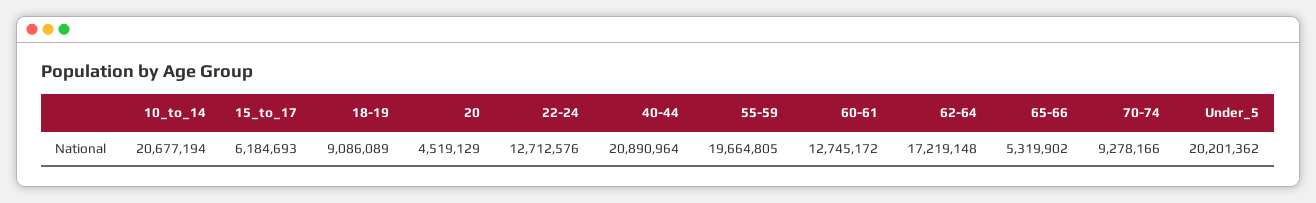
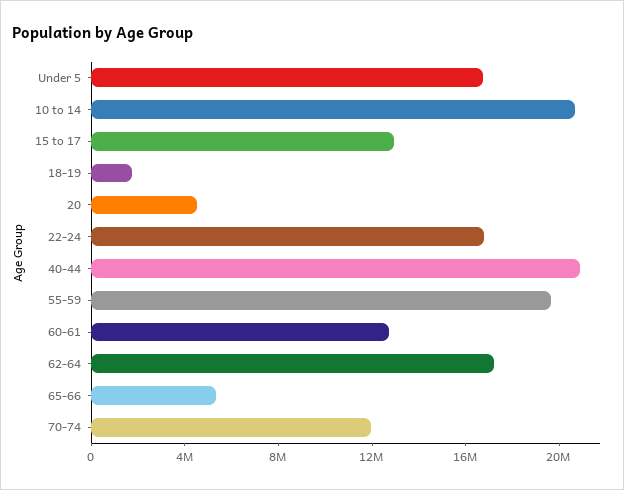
  {
    "10_to_14": 20677194,
-   "15_to_17": 6184693,
+   "15_to_17": 13000000,
-   "18-19": 9086089,
+   "18-19": 2000000,
    "20": 4519129,
-   "22-24": 12712576,
+   "22-24": 17000000,
    "40-44": 20890964,
    "55-59": 19664805,
    "60-61": 12745172,
    "62-64": 17219148,
    "65-66": 5319902,
-   "70-74": 9278166,
+   "70-74": 12000000,
-   "Under_5": 20201362
+   "Under_5": 17000000
  }

